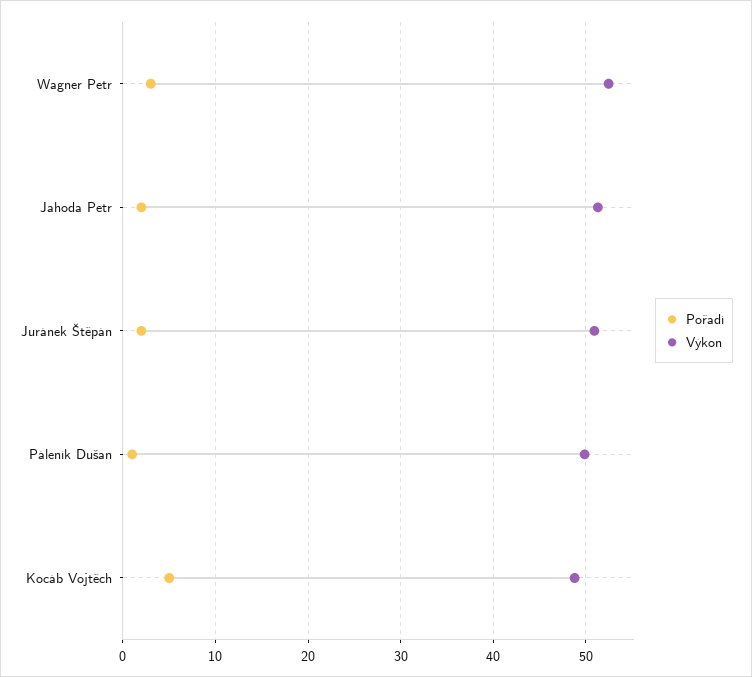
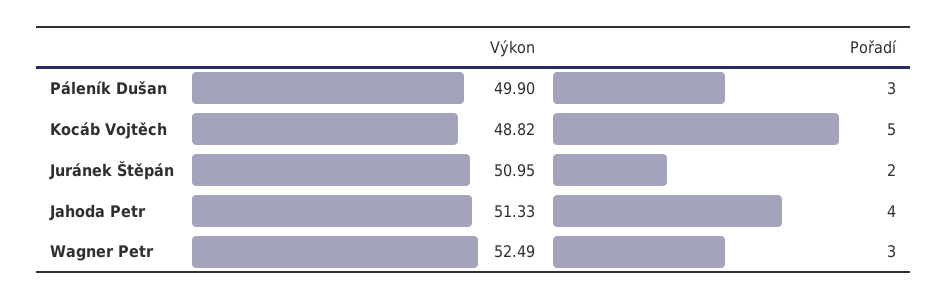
  {
    "Pořadí": {
      "Wagner Petr": 3,
-     "Jahoda Petr": 2,
+     "Jahoda Petr": 4,
      "Juránek Štěpán": 2,
-     "Páleník Dušan": 1,
+     "Páleník Dušan": 3,
      "Kocáb Vojtěch": 5
    },
    "Výkon": {
      "Wagner Petr": 52.49,
      "Jahoda Petr": 51.33,
      "Juránek Štěpán": 50.95,
      "Páleník Dušan": 49.9,
      "Kocáb Vojtěch": 48.82
    }
  }

